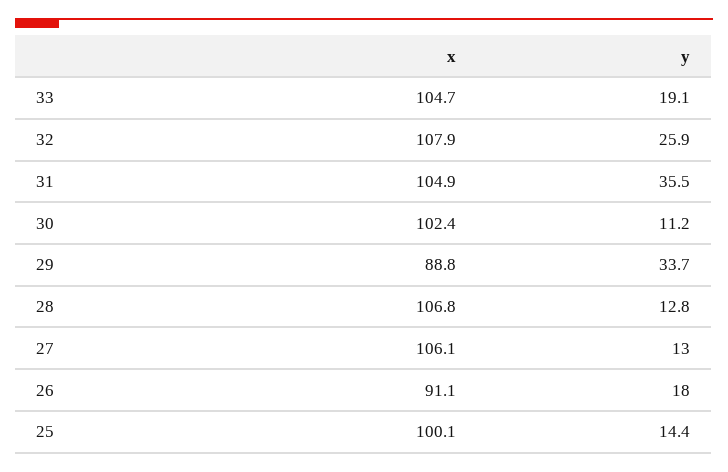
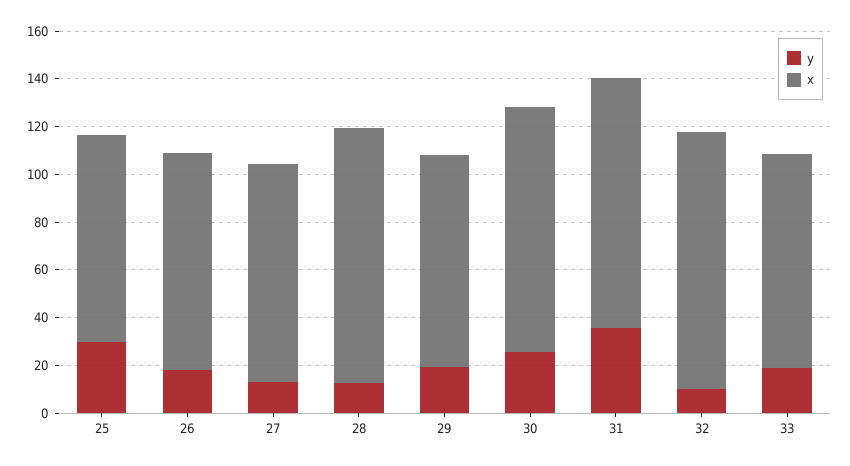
  {
    "x": {
-     "33": 104.7,
+     "33": 90,
      "32": 107.9,
      "31": 104.9,
      "30": 102.4,
      "29": 88.8,
      "28": 106.8,
-     "27": 106.1,
+     "27": 90,
      "26": 91.1,
-     "25": 100.1
+     "25": 85
    },
    "y": {
      "33": 19.1,
-     "32": 25.9,
+     "32": 10,
      "31": 35.5,
-     "30": 11.2,
+     "30": 25,
-     "29": 33.7,
+     "29": 20,
      "28": 12.8,
      "27": 13,
      "26": 18,
-     "25": 14.4
+     "25": 30
    }
  }

